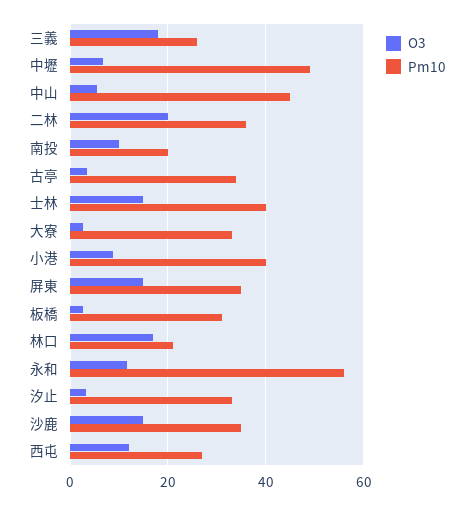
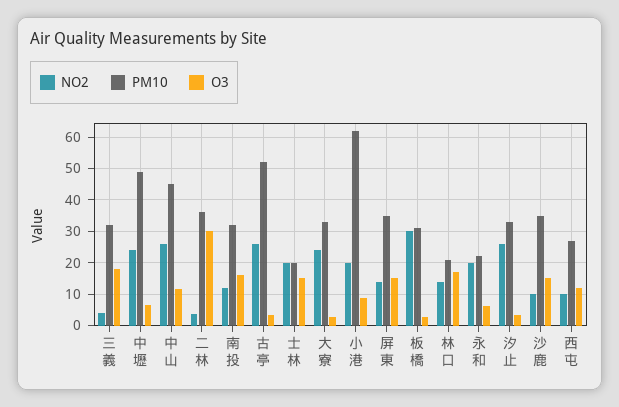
  {
    "O3": {
      "三義": 18,
      "中壢": 6,
-     "中山": 6,
+     "中山": 12,
-     "二林": 20,
+     "二林": 30,
-     "南投": 10,
+     "南投": 16,
      "古亭": 4,
      "士林": 16,
      "大寮": 2,
      "小港": 8,
      "屏東": 16,
      "板橋": 2,
      "林口": 18,
-     "永和": 12,
+     "永和": 6,
      "汐止": 4,
      "沙鹿": 16,
      "西屯": 12
    },
    "Pm10": {
-     "三義": 26,
+     "三義": 32,
      "中壢": 50,
      "中山": 46,
      "二林": 36,
-     "南投": 20,
+     "南投": 32,
-     "古亭": 34,
+     "古亭": 52,
-     "士林": 40,
+     "士林": 20,
      "大寮": 34,
-     "小港": 40,
+     "小港": 62,
      "屏東": 36,
      "板橋": 32,
      "林口": 22,
-     "永和": 56,
+     "永和": 22,
      "汐止": 34,
      "沙鹿": 36,
      "西屯": 28
-   }
+   },
+   "NO2": {
+     "三義": 4,
+     "中壢": 24,
+     "中山": 26,
+     "二林": 4,
+     "南投": 12,
+     "古亭": 26,
+     "士林": 20,
+     "大寮": 24,
+     "小港": 20,
+     "屏東": 14,
+     "板橋": 30,
+     "林口": 14,
+     "永和": 20,
+     "汐止": 26,
+     "沙鹿": 10,
+     "西屯": 10
+   }
  }

